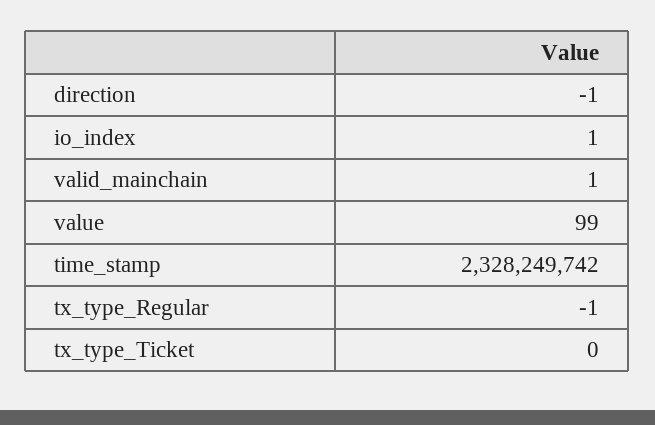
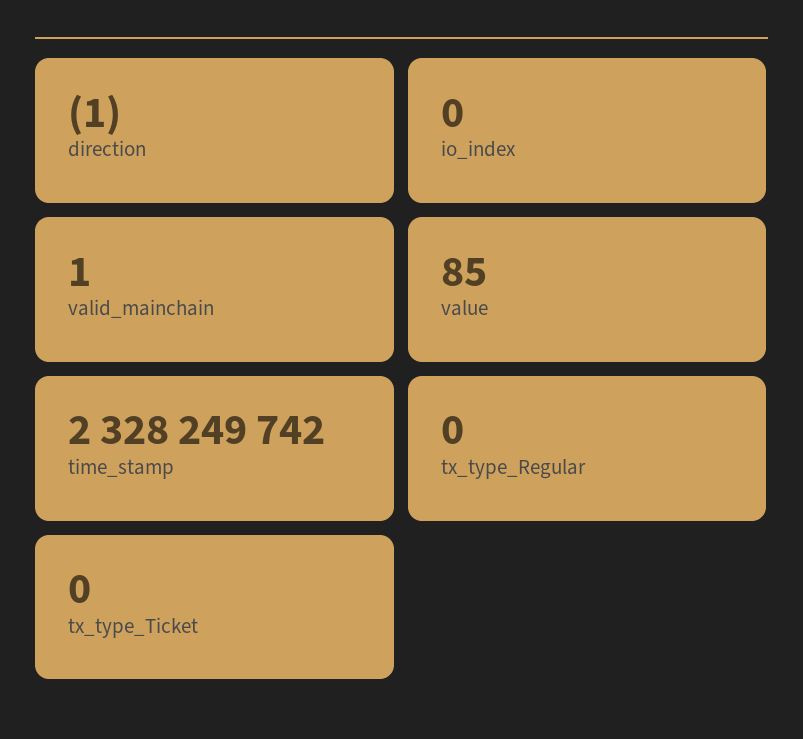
  {
    "direction": -1,
-   "io_index": 1,
+   "io_index": 0,
    "valid_mainchain": 1,
-   "value": 99,
+   "value": 85,
    "time_stamp": 2328249742,
-   "tx_type_Regular": -1,
+   "tx_type_Regular": 0,
    "tx_type_Ticket": 0
  }

